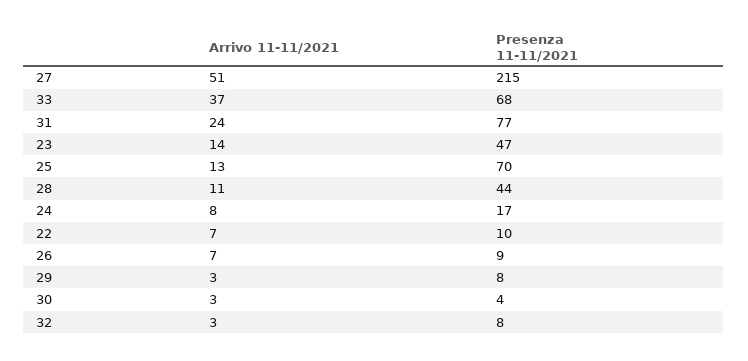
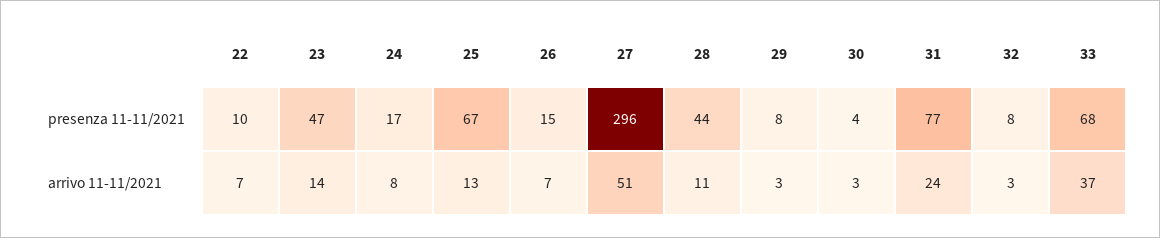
  {
    "Arrivo 11-11/2021": {
      "27": 51,
      "33": 37,
      "31": 24,
      "23": 14,
      "25": 13,
      "28": 11,
      "24": 8,
      "22": 7,
      "26": 7,
      "29": 3,
      "30": 3,
      "32": 3
    },
    "Presenza 11-11/2021": {
-     "27": 215,
+     "27": 296,
      "33": 68,
      "31": 77,
      "23": 47,
-     "25": 70,
+     "25": 67,
      "28": 44,
      "24": 17,
      "22": 10,
-     "26": 9,
+     "26": 15,
      "29": 8,
      "30": 4,
      "32": 8
    }
  }

